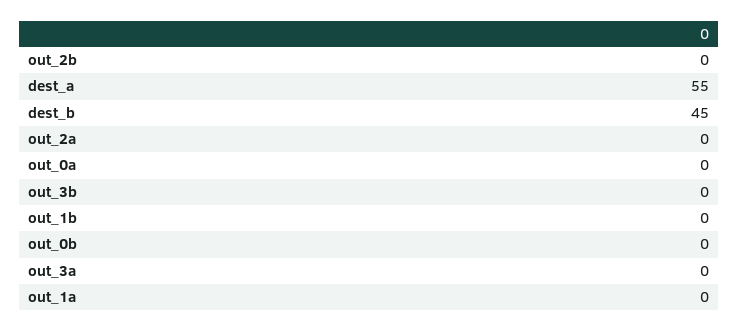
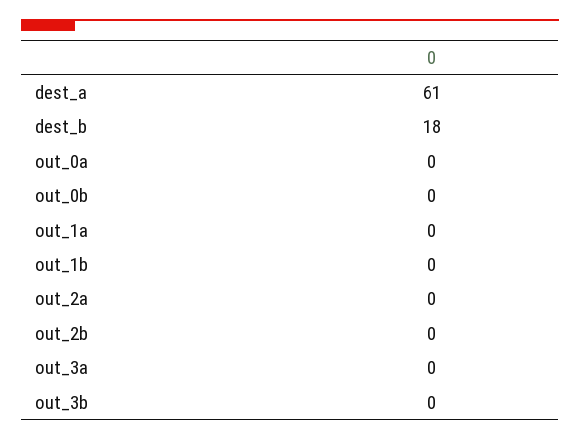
  {
    "out_2b": 0,
-   "dest_a": 55,
+   "dest_a": 61,
-   "dest_b": 45,
+   "dest_b": 18,
    "out_2a": 0,
    "out_0a": 0,
    "out_3b": 0,
    "out_1b": 0,
    "out_0b": 0,
    "out_3a": 0,
    "out_1a": 0
  }

